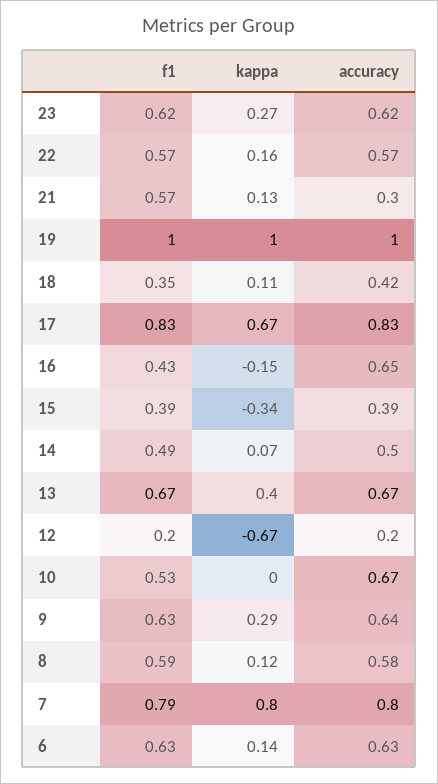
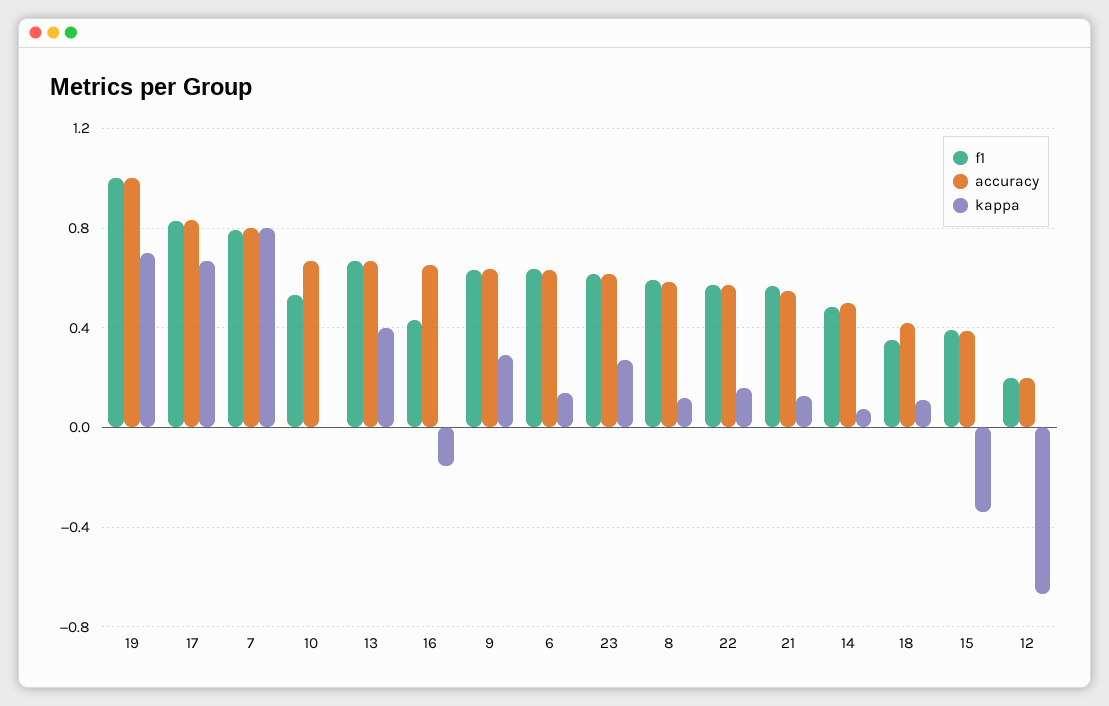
  {
    "f1": {
      "23": 0.62,
      "22": 0.57,
      "21": 0.57,
      "19": 1,
      "18": 0.35,
      "17": 0.83,
      "16": 0.43,
      "15": 0.39,
      "14": 0.49,
      "13": 0.67,
      "12": 0.2,
      "10": 0.53,
      "9": 0.63,
      "8": 0.59,
      "7": 0.79,
      "6": 0.63
    },
    "kappa": {
      "23": 0.27,
      "22": 0.16,
      "21": 0.13,
-     "19": 1,
+     "19": 0.7,
      "18": 0.11,
      "17": 0.67,
      "16": -0.15,
      "15": -0.34,
      "14": 0.07,
      "13": 0.4,
      "12": -0.67,
      "10": 0,
      "9": 0.29,
      "8": 0.12,
      "7": 0.8,
      "6": 0.14
    },
    "accuracy": {
      "23": 0.62,
      "22": 0.57,
-     "21": 0.3,
+     "21": 0.55,
      "19": 1,
      "18": 0.42,
      "17": 0.83,
      "16": 0.65,
      "15": 0.39,
      "14": 0.5,
      "13": 0.67,
      "12": 0.2,
      "10": 0.67,
      "9": 0.64,
      "8": 0.58,
      "7": 0.8,
      "6": 0.63
    }
  }

